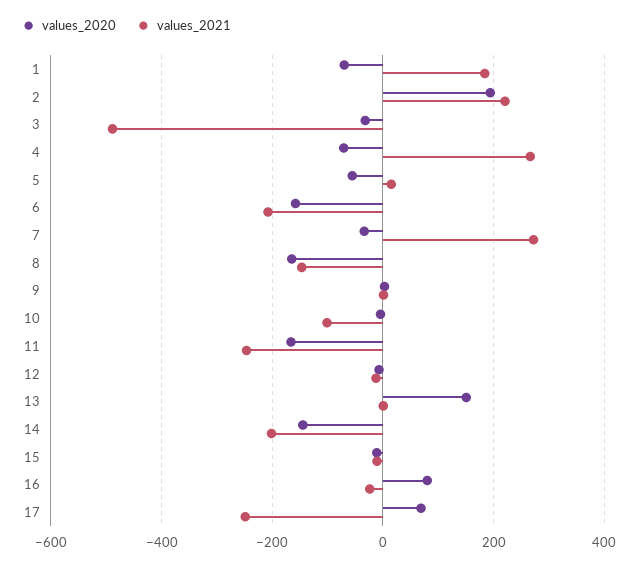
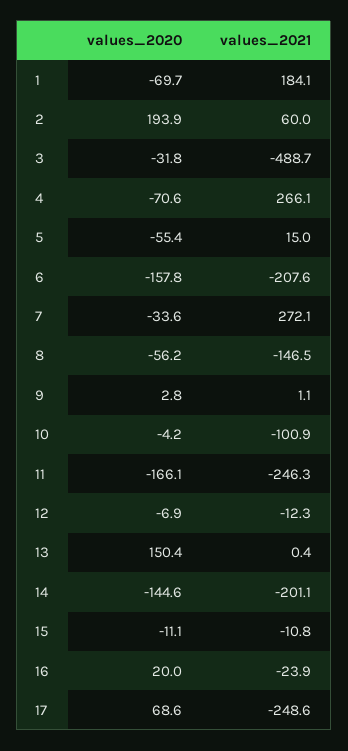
  {
    "values_2020": {
      "1": -69.7,
      "2": 193.9,
      "3": -31.8,
      "4": -70.6,
      "5": -55.4,
      "6": -157.8,
      "7": -33.6,
-     "8": -160,
+     "8": -56.2,
      "9": 2.8,
      "10": -4.2,
      "11": -166.1,
      "12": -6.9,
      "13": 150.4,
      "14": -144.6,
      "15": -11.1,
-     "16": 80,
+     "16": 20,
      "17": 68.6
    },
    "values_2021": {
      "1": 184.1,
-     "2": 220,
+     "2": 60,
      "3": -488.7,
      "4": 266.1,
      "5": 15,
      "6": -207.6,
      "7": 272.1,
      "8": -146.5,
      "9": 1.1,
      "10": -100.9,
      "11": -246.3,
      "12": -12.3,
      "13": 0.4,
      "14": -201.1,
      "15": -10.8,
      "16": -23.9,
      "17": -248.6
    }
  }

